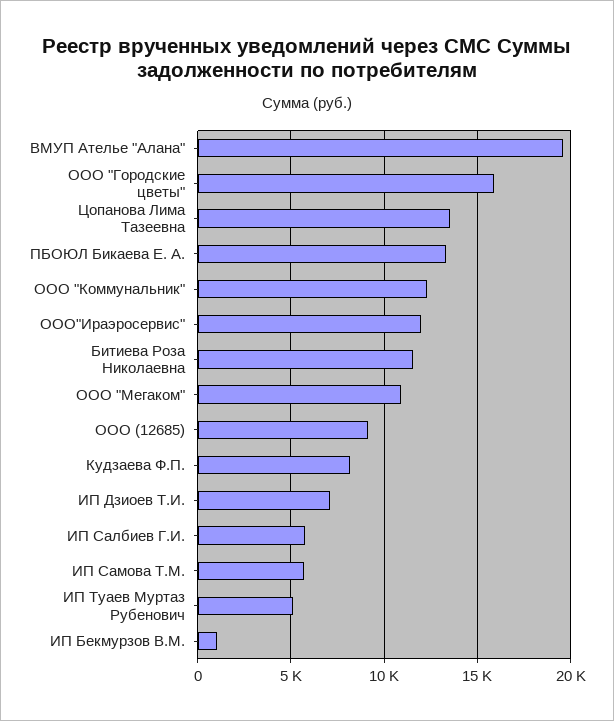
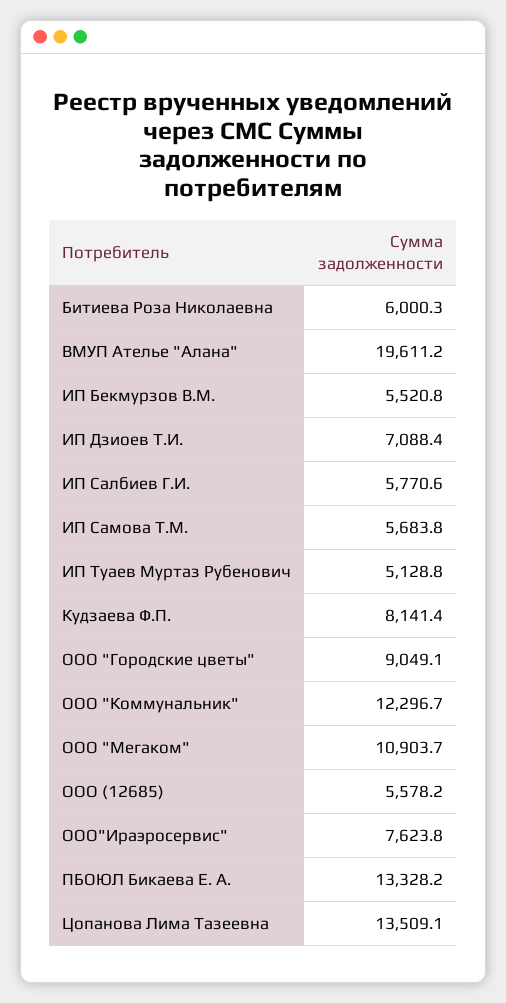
  {
    "ВМУП Ателье \"Алана\"": 19611.2,
-   "ООО \"Городские цветы\"": 16000,
+   "ООО \"Городские цветы\"": 9049.1,
    "Цопанова Лима Тазеевна": 13509.1,
    "ПБОЮЛ Бикаева Е. А.": 13328.2,
    "ООО \"Коммунальник\"": 12296.7,
-   "ООО\"Ираэросервис\"": 12000,
+   "ООО\"Ираэросервис\"": 7623.8,
-   "Битиева Роза Николаевна": 11500,
+   "Битиева Роза Николаевна": 6000.3,
    "ООО \"Мегаком\"": 10903.7,
-   "ООО (12685)": 9000,
+   "ООО (12685)": 5578.2,
    "Кудзаева Ф.П.": 8141.4,
    "ИП Дзиоев Т.И.": 7088.4,
    "ИП Салбиев Г.И.": 5770.6,
    "ИП Самова Т.М.": 5683.8,
    "ИП Туаев Муртаз Рубенович": 5128.8,
-   "ИП Бекмурзов В.М.": 1000
+   "ИП Бекмурзов В.М.": 5520.8
  }

